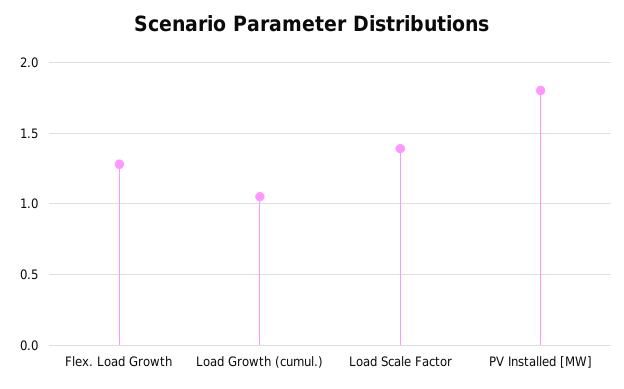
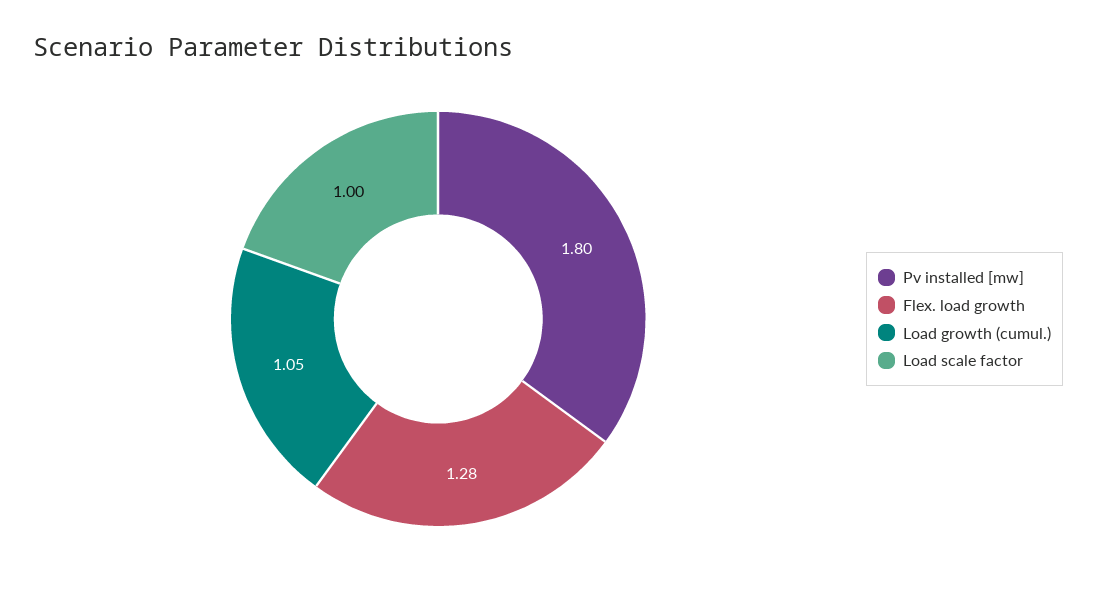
  {
    "Flex. Load Growth": 1.28,
    "Load Growth (cumul.)": 1.05,
-   "Load Scale Factor": 1.4,
+   "Load Scale Factor": 1,
    "PV Installed [MW]": 1.8
  }

